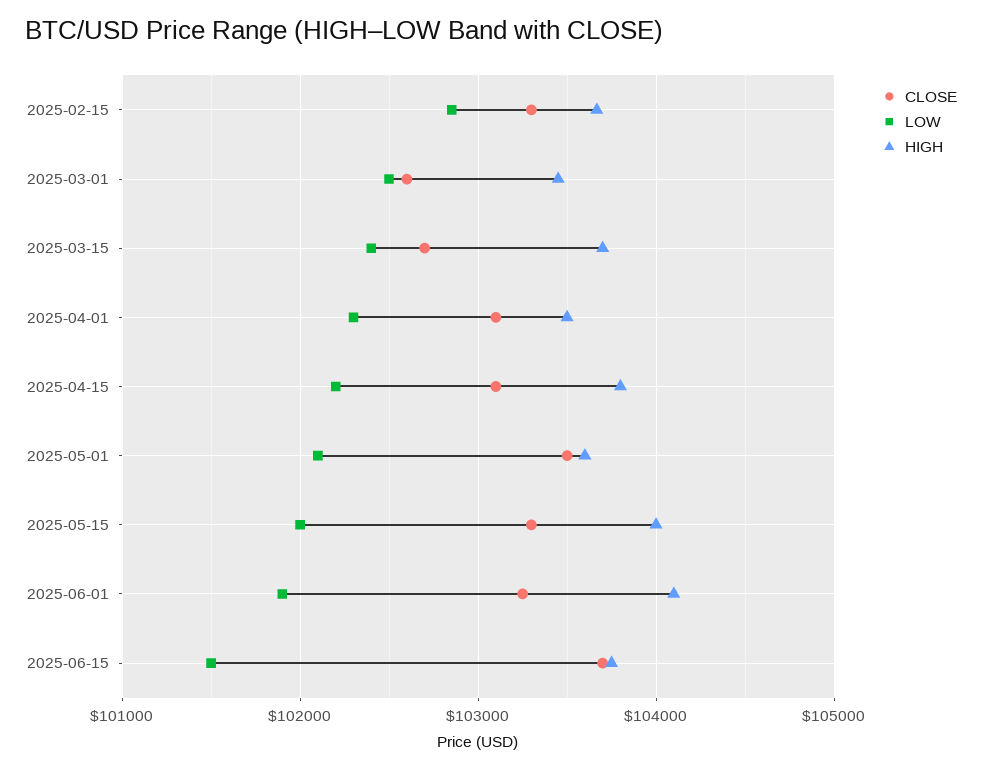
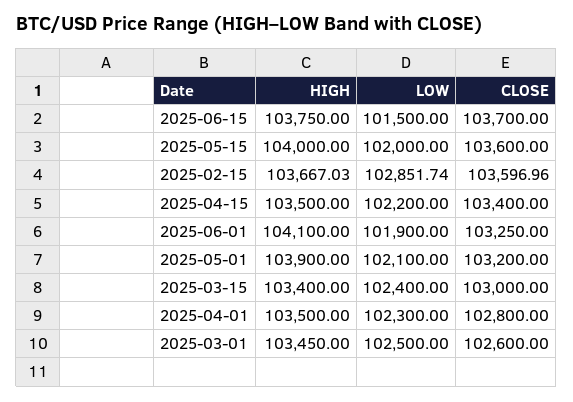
  {
    "CLOSE": {
-     "2025-02-15": 103300,
+     "2025-02-15": 103596.96,
      "2025-03-01": 102600,
-     "2025-03-15": 102700,
+     "2025-03-15": 103000,
-     "2025-04-01": 103100,
+     "2025-04-01": 102800,
-     "2025-04-15": 103100,
+     "2025-04-15": 103400,
-     "2025-05-01": 103500,
+     "2025-05-01": 103200,
-     "2025-05-15": 103300,
+     "2025-05-15": 103600,
      "2025-06-01": 103250,
      "2025-06-15": 103700
    },
    "LOW": {
      "2025-02-15": 102851.74,
      "2025-03-01": 102500,
      "2025-03-15": 102400,
      "2025-04-01": 102300,
      "2025-04-15": 102200,
      "2025-05-01": 102100,
      "2025-05-15": 102000,
      "2025-06-01": 101900,
      "2025-06-15": 101500
    },
    "HIGH": {
      "2025-02-15": 103667.03,
      "2025-03-01": 103450,
-     "2025-03-15": 103700,
+     "2025-03-15": 103400,
      "2025-04-01": 103500,
-     "2025-04-15": 103800,
+     "2025-04-15": 103500,
-     "2025-05-01": 103600,
+     "2025-05-01": 103900,
      "2025-05-15": 104000,
      "2025-06-01": 104100,
      "2025-06-15": 103750
    }
  }

